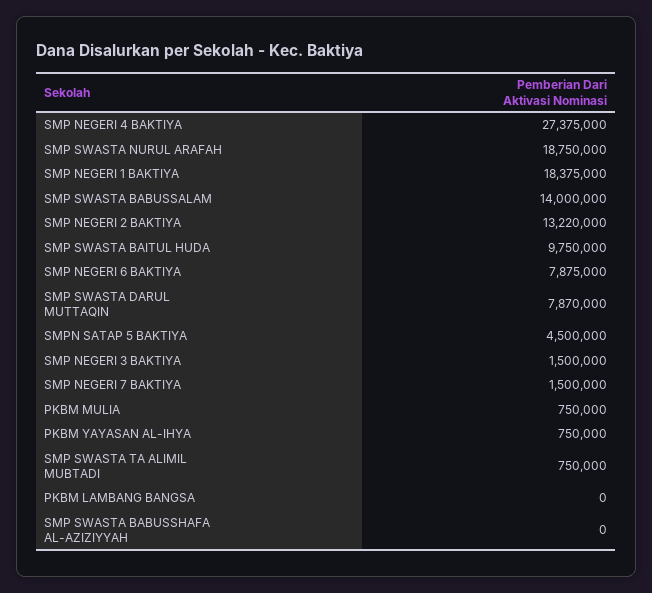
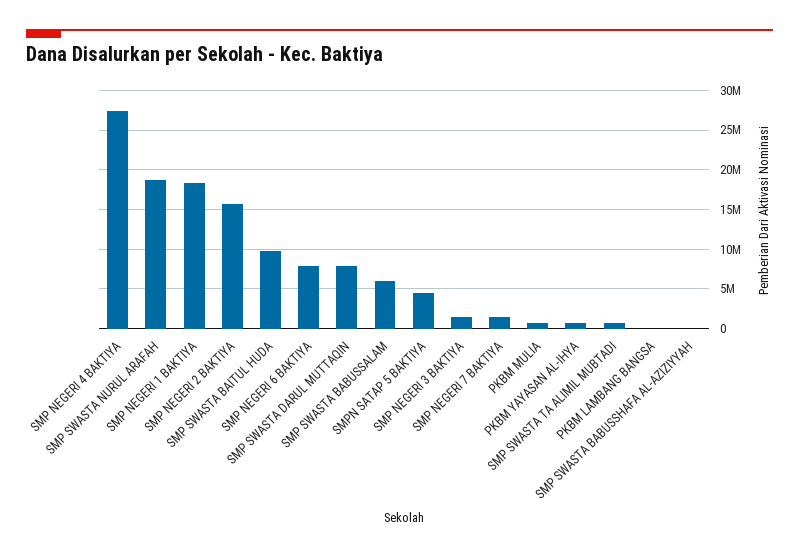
  {
    "SMP NEGERI 4 BAKTIYA": 27375000,
    "SMP SWASTA NURUL ARAFAH": 18750000,
    "SMP NEGERI 1 BAKTIYA": 18375000,
-   "SMP SWASTA BABUSSALAM": 14000000,
+   "SMP SWASTA BABUSSALAM": 6000000,
-   "SMP NEGERI 2 BAKTIYA": 13220000,
+   "SMP NEGERI 2 BAKTIYA": 16000000,
    "SMP SWASTA BAITUL HUDA": 9750000,
    "SMP NEGERI 6 BAKTIYA": 7875000,
    "SMP SWASTA DARUL MUTTAQIN": 7870000,
    "SMPN SATAP 5 BAKTIYA": 4500000,
    "SMP NEGERI 3 BAKTIYA": 1500000,
    "SMP NEGERI 7 BAKTIYA": 1500000,
    "PKBM MULIA": 750000,
    "PKBM YAYASAN AL-IHYA": 750000,
    "SMP SWASTA TA ALIMIL MUBTADI": 750000,
    "PKBM LAMBANG BANGSA": 0,
    "SMP SWASTA BABUSSHAFA AL-AZIZIYYAH": 0
  }

